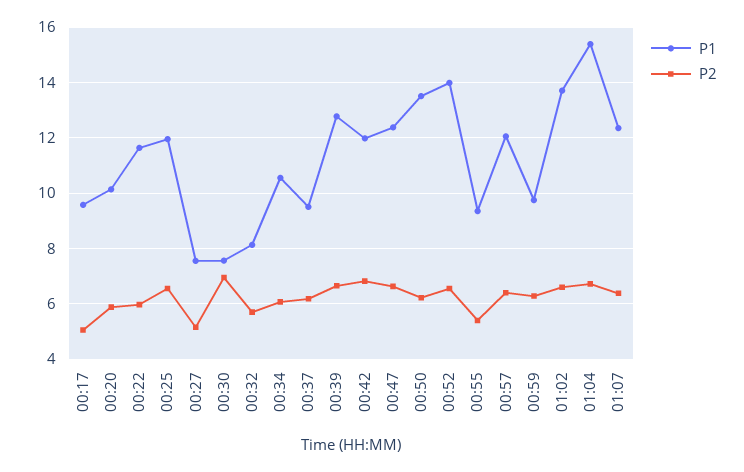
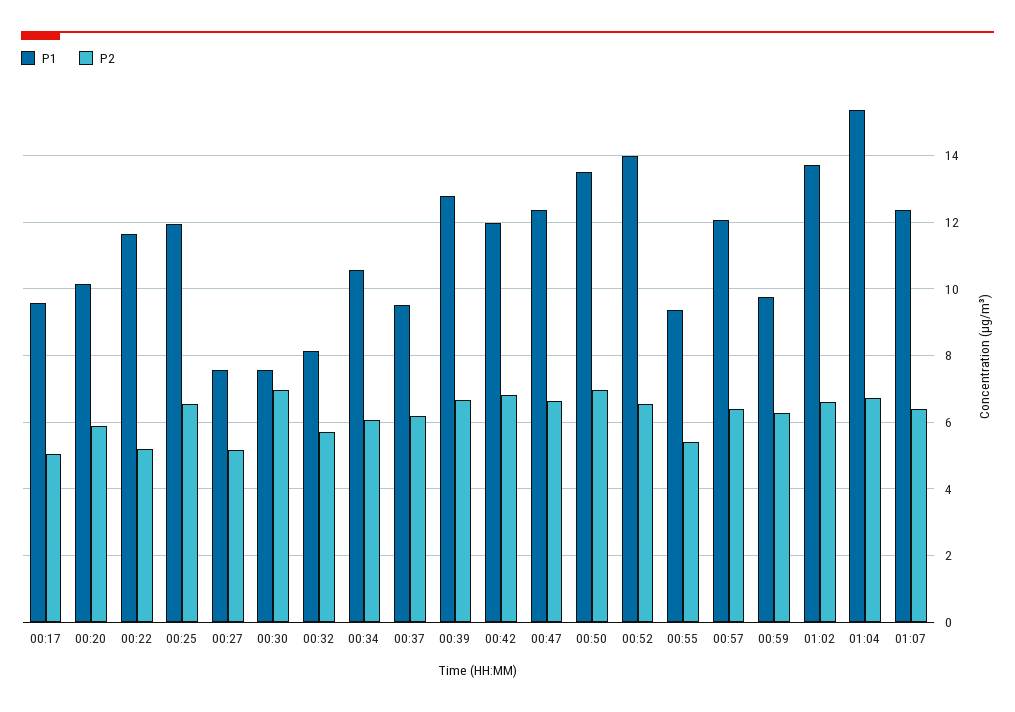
  {
    "P1": {
      "00:17": 9.6,
      "00:20": 10.2,
      "00:22": 11.6,
      "00:25": 12,
      "00:27": 7.6,
      "00:30": 7.6,
      "00:32": 8.2,
      "00:34": 10.6,
      "00:37": 9.6,
      "00:39": 12.8,
      "00:42": 12,
      "00:47": 12.4,
      "00:50": 13.6,
      "00:52": 14,
      "00:55": 9.4,
      "00:57": 12,
      "00:59": 9.8,
      "01:02": 13.8,
      "01:04": 15.4,
      "01:07": 12.4
    },
    "P2": {
      "00:17": 5,
      "00:20": 5.8,
-     "00:22": 6,
+     "00:22": 5.2,
      "00:25": 6.6,
      "00:27": 5.2,
      "00:30": 7,
      "00:32": 5.8,
      "00:34": 6,
      "00:37": 6.2,
      "00:39": 6.6,
      "00:42": 6.8,
      "00:47": 6.6,
-     "00:50": 6.25,
+     "00:50": 7,
      "00:52": 6.6,
      "00:55": 5.4,
      "00:57": 6.4,
      "00:59": 6.2,
      "01:02": 6.6,
      "01:04": 6.8,
      "01:07": 6.4
    }
  }

